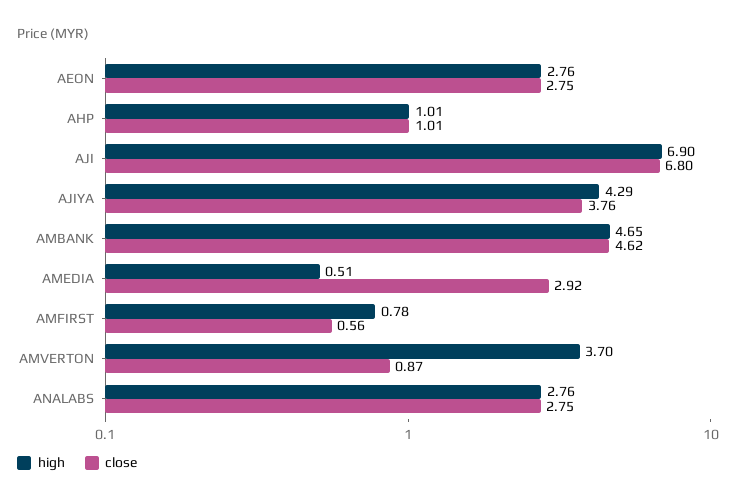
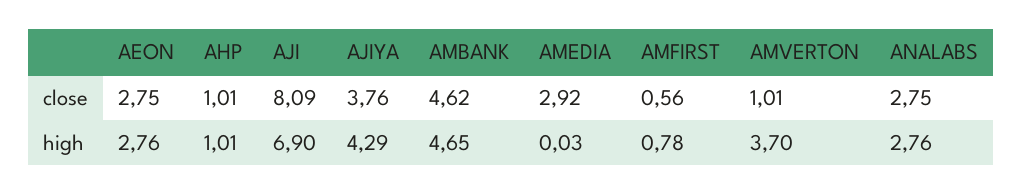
  {
    "high": {
      "AEON": 2.76,
      "AHP": 1.01,
      "AJI": 6.9,
      "AJIYA": 4.29,
      "AMBANK": 4.65,
-     "AMEDIA": 0.51,
+     "AMEDIA": 0.03,
      "AMFIRST": 0.78,
      "AMVERTON": 3.7,
      "ANALABS": 2.76
    },
    "close": {
      "AEON": 2.75,
      "AHP": 1.01,
-     "AJI": 6.8,
+     "AJI": 8.09,
      "AJIYA": 3.76,
      "AMBANK": 4.62,
      "AMEDIA": 2.92,
      "AMFIRST": 0.56,
-     "AMVERTON": 0.87,
+     "AMVERTON": 1.01,
      "ANALABS": 2.75
    }
  }

